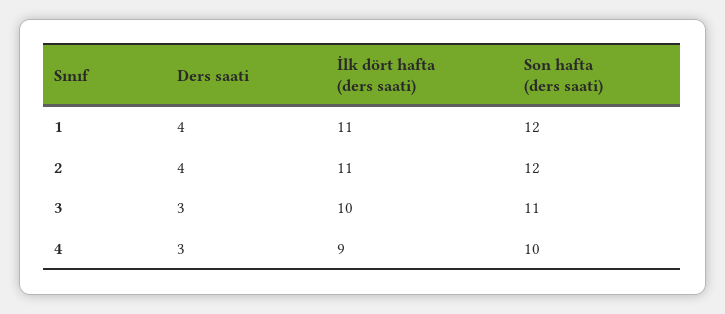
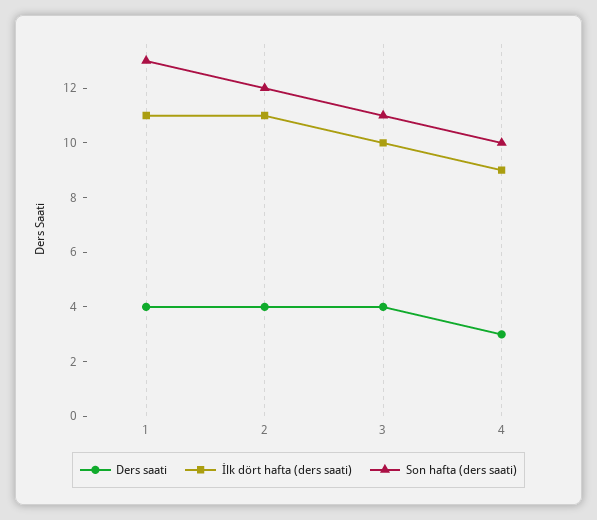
  {
    "Ders saati": {
      "1": 4,
      "2": 4,
-     "3": 3,
+     "3": 4,
      "4": 3
    },
    "İlk dört hafta (ders saati)": {
      "1": 11,
      "2": 11,
      "3": 10,
      "4": 9
    },
    "Son hafta (ders saati)": {
-     "1": 12,
+     "1": 13,
      "2": 12,
      "3": 11,
      "4": 10
    }
  }

